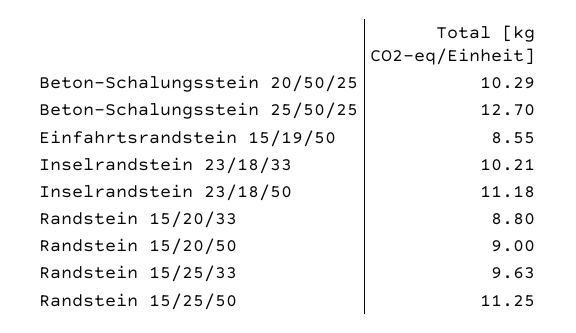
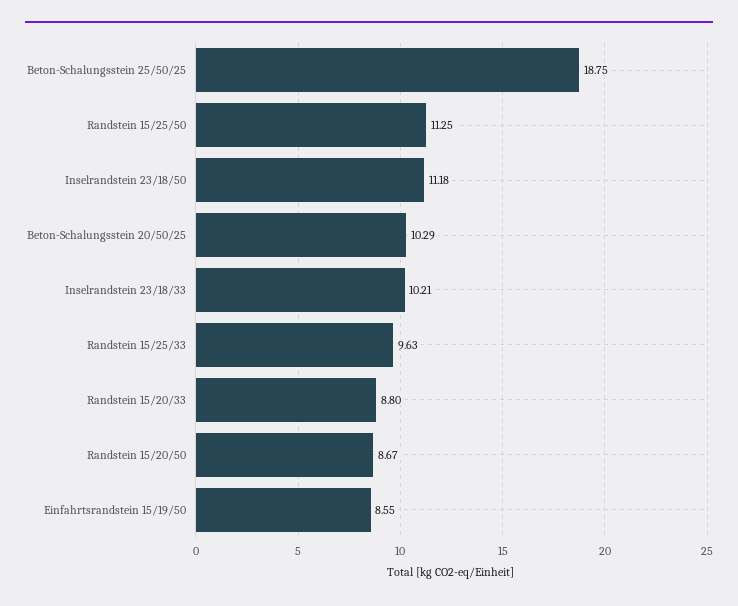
  {
    "Beton-Schalungsstein 20/50/25": 10.29,
-   "Beton-Schalungsstein 25/50/25": 12.7,
+   "Beton-Schalungsstein 25/50/25": 18.75,
    "Einfahrtsrandstein 15/19/50": 8.55,
    "Inselrandstein 23/18/33": 10.21,
    "Inselrandstein 23/18/50": 11.18,
    "Randstein 15/20/33": 8.8,
-   "Randstein 15/20/50": 9,
+   "Randstein 15/20/50": 8.67,
    "Randstein 15/25/33": 9.63,
    "Randstein 15/25/50": 11.25
  }

